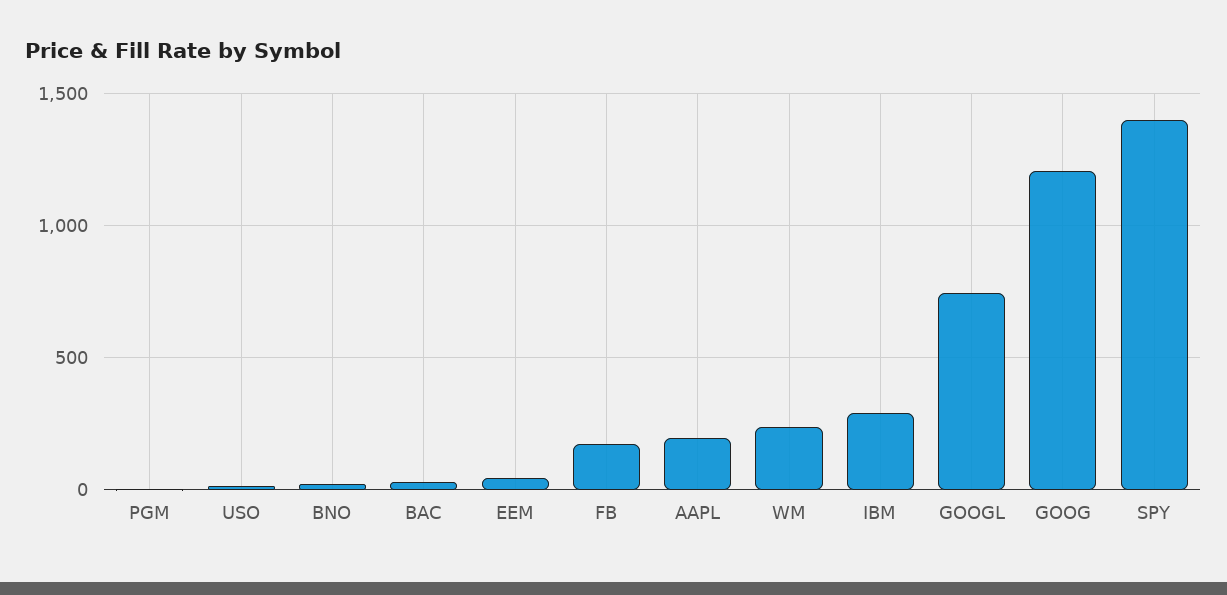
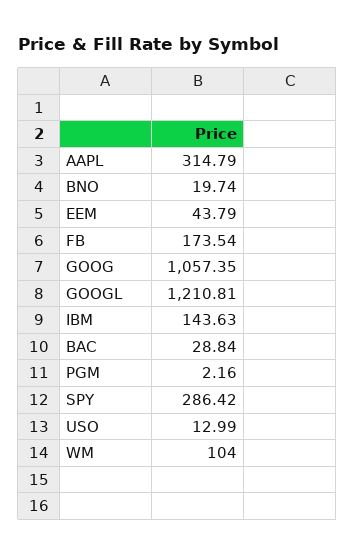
  {
    "PGM": 2.16,
    "USO": 12.99,
    "BNO": 19.74,
    "BAC": 28.84,
    "EEM": 43.79,
    "FB": 173.54,
-   "AAPL": 200,
+   "AAPL": 314.79,
-   "WM": 250,
+   "WM": 104,
-   "IBM": 300,
+   "IBM": 143.63,
-   "GOOGL": 750,
+   "GOOGL": 1210.81,
-   "GOOG": 1200,
+   "GOOG": 1057.35,
-   "SPY": 1400
+   "SPY": 286.42
  }

